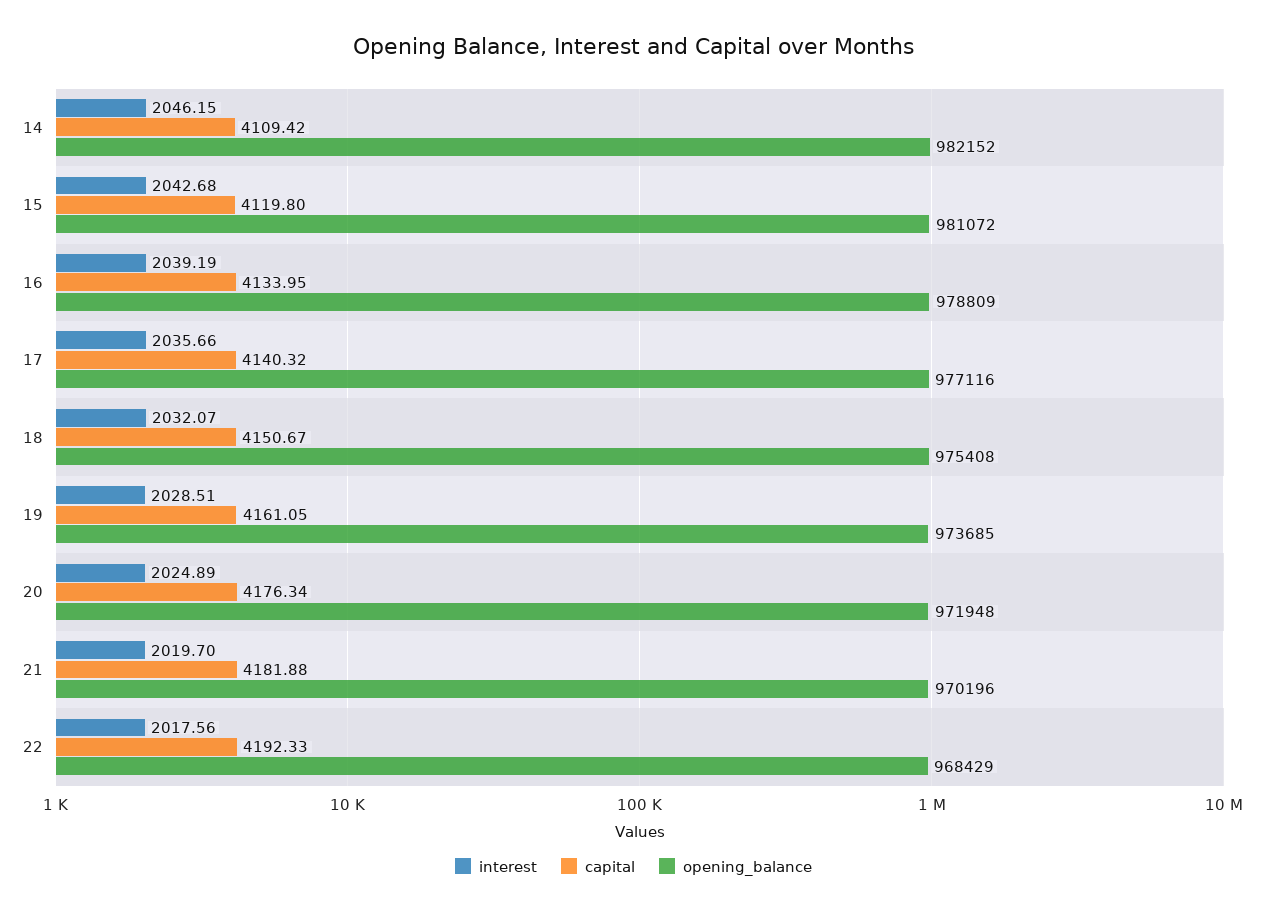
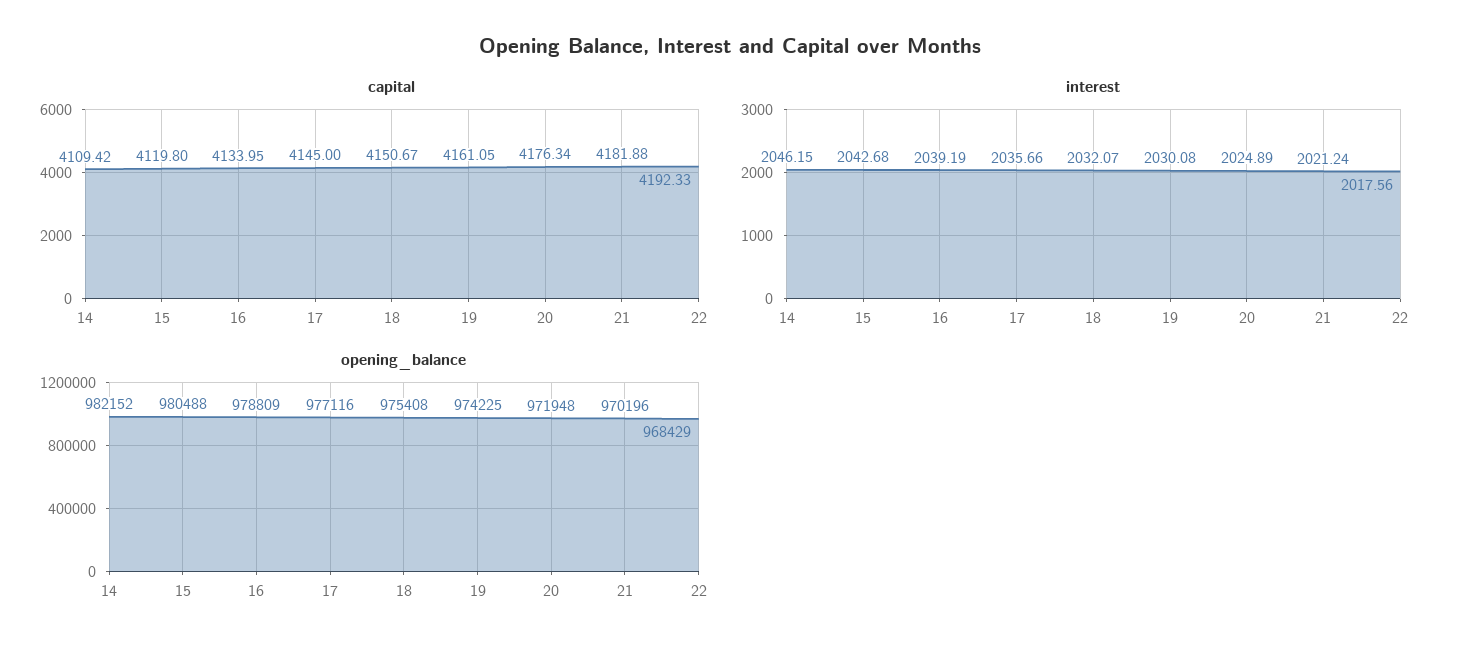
  {
    "interest": {
      "14": 2046.15,
      "15": 2042.68,
      "16": 2039.19,
      "17": 2035.66,
      "18": 2032.07,
-     "19": 2028.51,
+     "19": 2030.08,
      "20": 2024.89,
-     "21": 2019.7,
+     "21": 2021.24,
      "22": 2017.56
    },
    "capital": {
      "14": 4109.42,
      "15": 4119.8,
      "16": 4133.95,
-     "17": 4140.32,
+     "17": 4145,
      "18": 4150.67,
      "19": 4161.05,
      "20": 4176.34,
      "21": 4181.88,
      "22": 4192.33
    },
    "opening_balance": {
      "14": 982152,
-     "15": 981072,
+     "15": 980488,
      "16": 978809,
      "17": 977116,
      "18": 975408,
-     "19": 973685,
+     "19": 974225,
      "20": 971948,
      "21": 970196,
      "22": 968429
    }
  }

